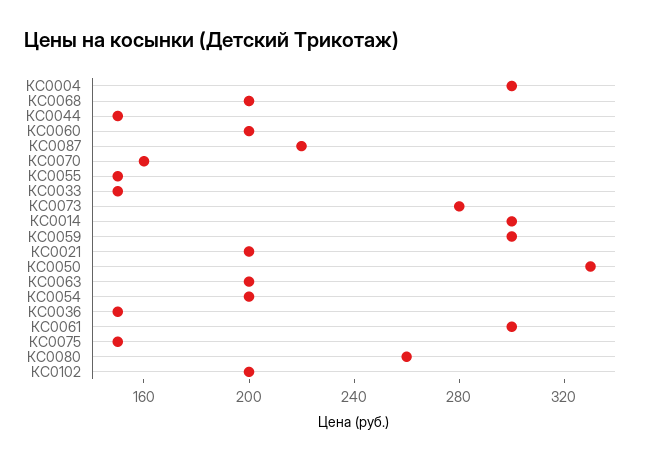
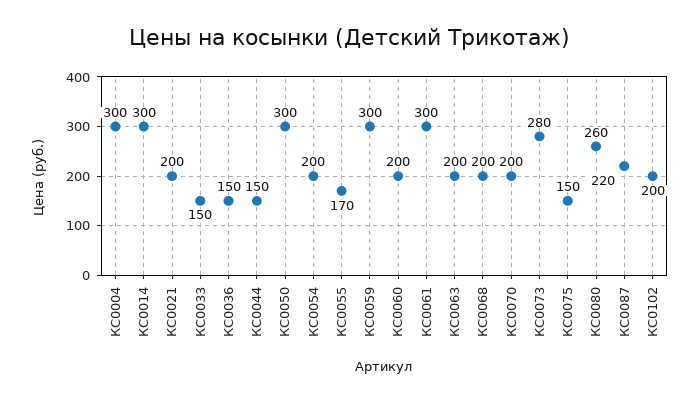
  {
    "КС0004": 300,
    "КС0068": 200,
    "КС0044": 150,
    "КС0060": 200,
    "КС0087": 220,
-   "КС0070": 160,
+   "КС0070": 200,
-   "КС0055": 150,
+   "КС0055": 170,
    "КС0033": 150,
    "КС0073": 280,
    "КС0014": 300,
    "КС0059": 300,
    "КС0021": 200,
-   "КС0050": 330,
+   "КС0050": 300,
    "КС0063": 200,
    "КС0054": 200,
    "КС0036": 150,
    "КС0061": 300,
    "КС0075": 150,
    "КС0080": 260,
    "КС0102": 200
  }

